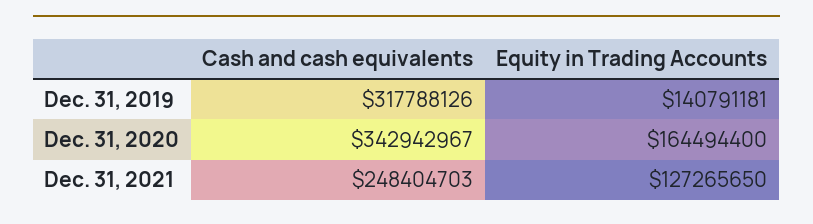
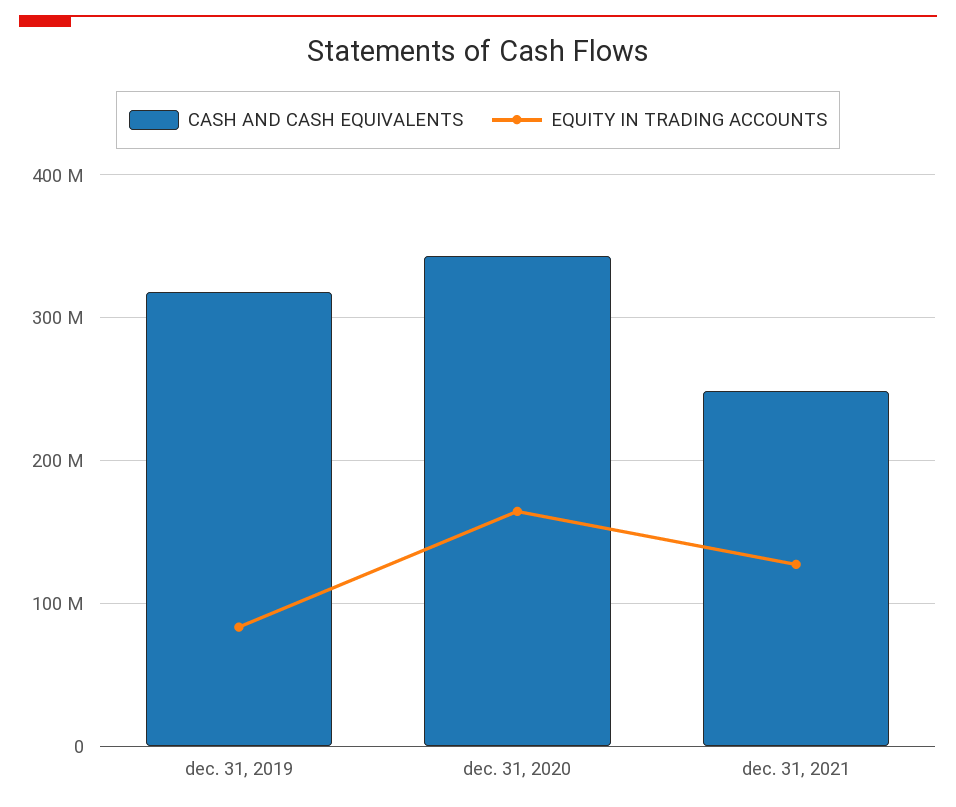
  {
    "Cash and cash equivalents": {
      "Dec. 31, 2019": 317788126,
      "Dec. 31, 2020": 342942967,
      "Dec. 31, 2021": 248404703
    },
    "Equity in Trading Accounts": {
-     "Dec. 31, 2019": 140791181,
+     "Dec. 31, 2019": 80000000,
      "Dec. 31, 2020": 164494400,
      "Dec. 31, 2021": 127265650
    }
  }

